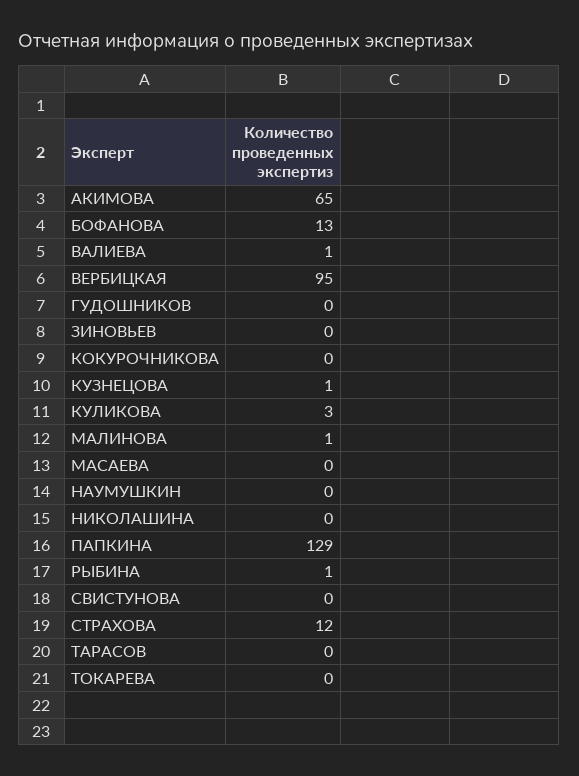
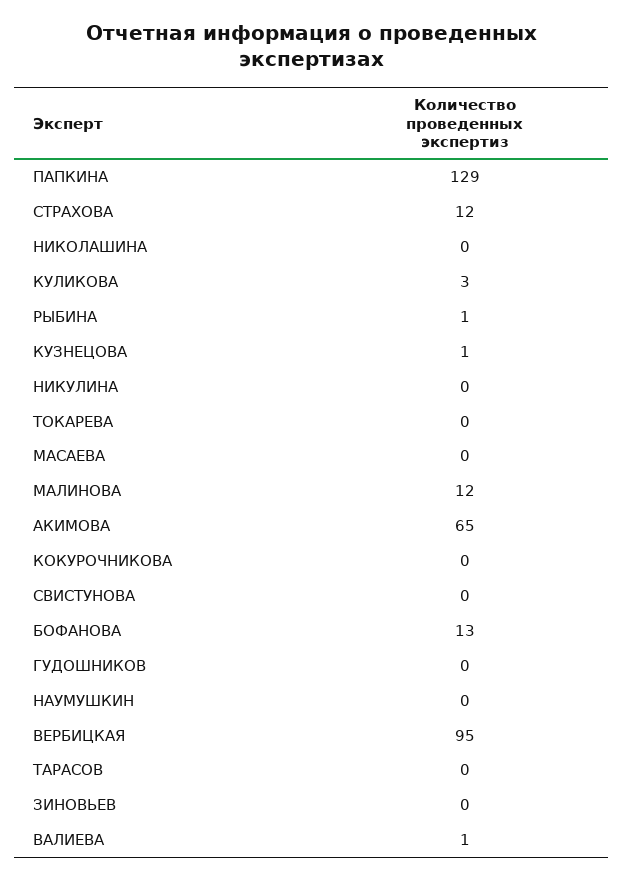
  {
    "АКИМОВА": 65,
    "БОФАНОВА": 13,
    "ВАЛИЕВА": 1,
    "ВЕРБИЦКАЯ": 95,
    "ГУДОШНИКОВ": 0,
    "ЗИНОВЬЕВ": 0,
    "КОКУРОЧНИКОВА": 0,
    "КУЗНЕЦОВА": 1,
    "КУЛИКОВА": 3,
-   "МАЛИНОВА": 1,
+   "МАЛИНОВА": 12,
    "МАСАЕВА": 0,
    "НАУМУШКИН": 0,
    "НИКОЛАШИНА": 0,
    "ПАПКИНА": 129,
    "РЫБИНА": 1,
    "СВИСТУНОВА": 0,
    "СТРАХОВА": 12,
    "ТАРАСОВ": 0,
-   "ТОКАРЕВА": 0
+   "ТОКАРЕВА": 0,
+   "НИКУЛИНА": 0
  }

